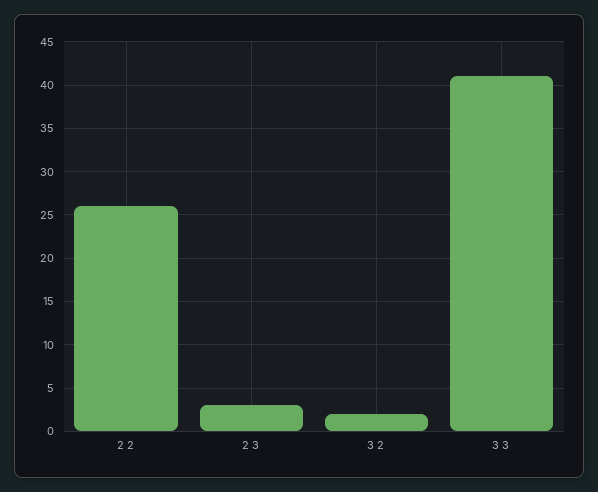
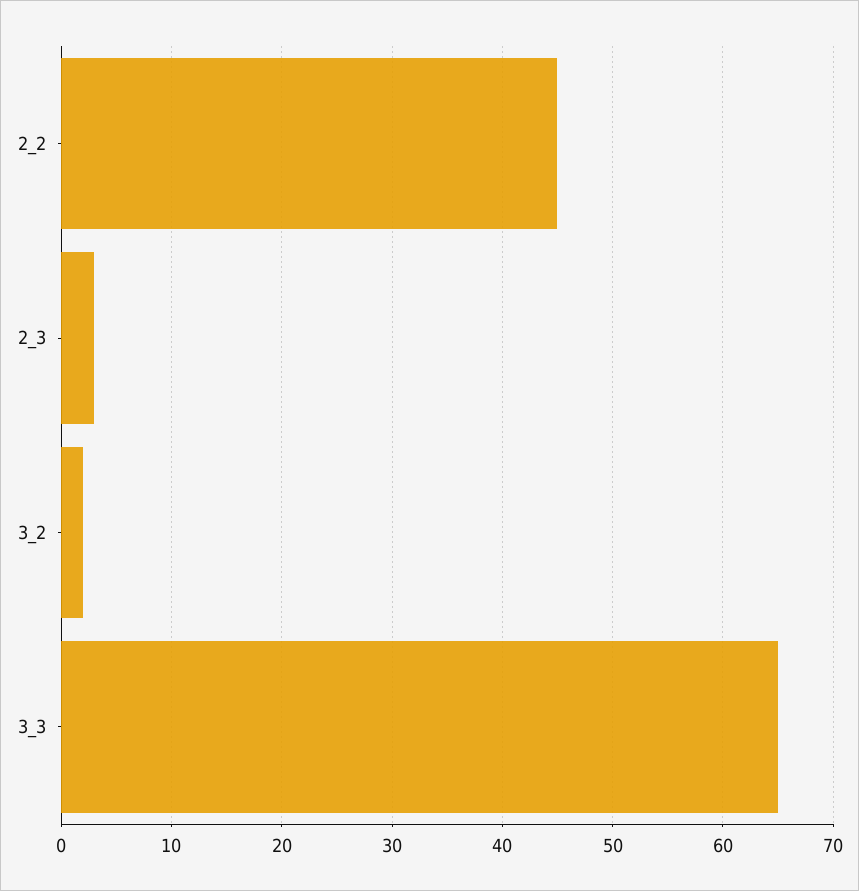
  {
-   "2 2": 26,
+   "2 2": 45,
    "2 3": 3,
    "3 2": 2,
-   "3 3": 41
+   "3 3": 65
  }

